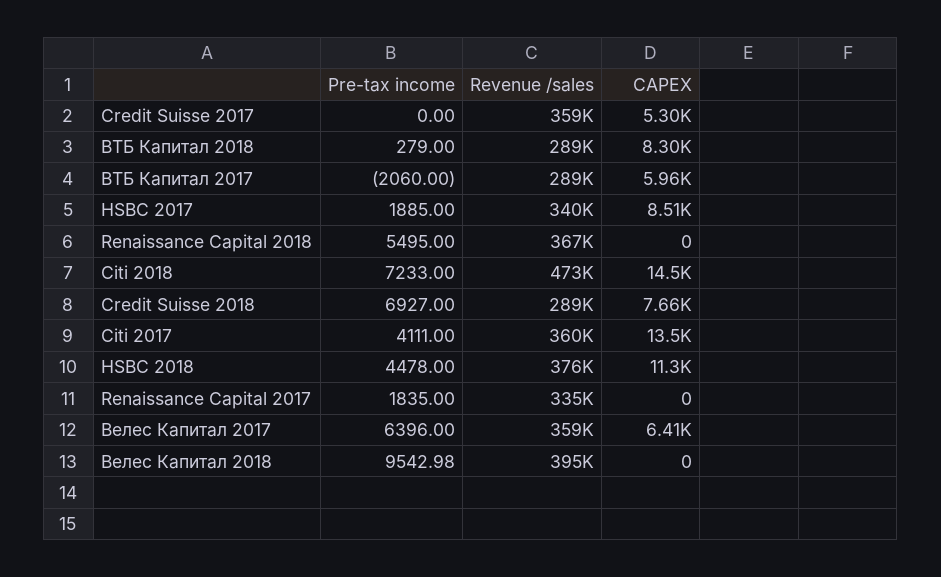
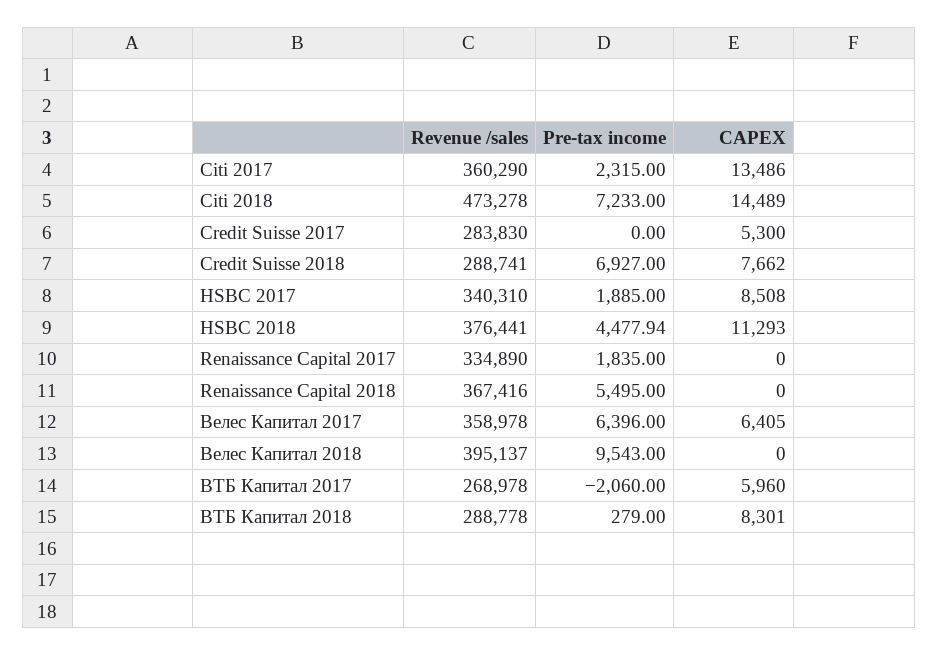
  {
    "Pre-tax income": {
      "Credit Suisse 2017": 0,
      "ВТБ Капитал 2018": 279,
      "ВТБ Капитал 2017": -2060,
      "HSBC 2017": 1885,
      "Renaissance Capital 2018": 5495,
      "Citi 2018": 7233,
      "Credit Suisse 2018": 6927,
-     "Citi 2017": 4111,
+     "Citi 2017": 2315,
-     "HSBC 2018": 4478,
+     "HSBC 2018": 4477.94,
      "Renaissance Capital 2017": 1835,
      "Велес Капитал 2017": 6396,
-     "Велес Капитал 2018": 9542.98
+     "Велес Капитал 2018": 9543
    },
    "Revenue /sales": {
-     "Credit Suisse 2017": 359000,
+     "Credit Suisse 2017": 283830,
      "ВТБ Капитал 2018": 288778,
-     "ВТБ Капитал 2017": 289000,
+     "ВТБ Капитал 2017": 268978,
      "HSBC 2017": 340310,
      "Renaissance Capital 2018": 367416,
      "Citi 2018": 473278,
      "Credit Suisse 2018": 288741,
      "Citi 2017": 360290,
      "HSBC 2018": 376441,
      "Renaissance Capital 2017": 334890,
      "Велес Капитал 2017": 358978,
      "Велес Капитал 2018": 395137
    },
    "CAPEX": {
      "Credit Suisse 2017": 5300,
      "ВТБ Капитал 2018": 8301,
      "ВТБ Капитал 2017": 5960,
      "HSBC 2017": 8508,
      "Renaissance Capital 2018": 0,
      "Citi 2018": 14489,
      "Credit Suisse 2018": 7662,
      "Citi 2017": 13486,
      "HSBC 2018": 11293,
      "Renaissance Capital 2017": 0,
      "Велес Капитал 2017": 6405,
      "Велес Капитал 2018": 0
    }
  }

